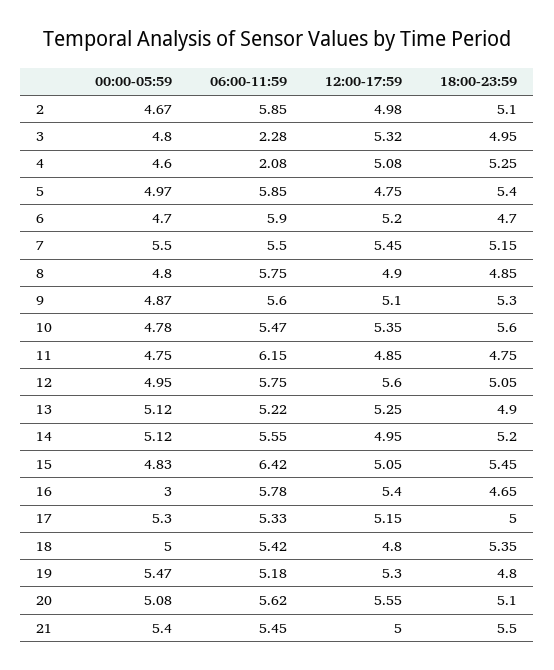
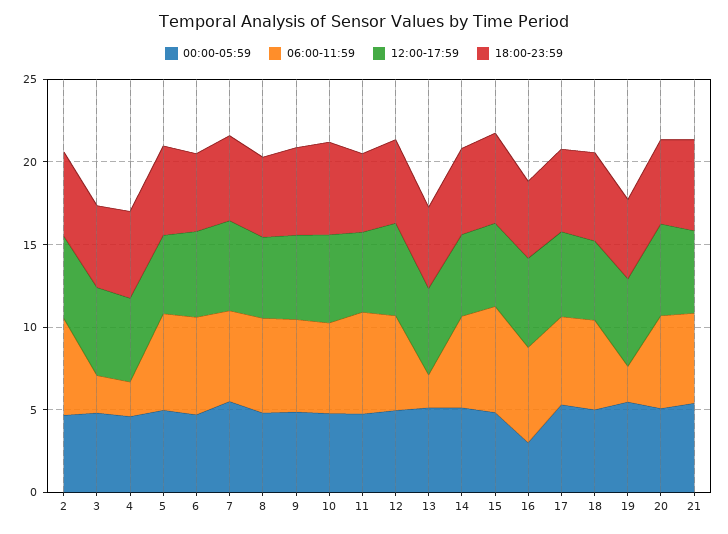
  {
    "00:00-05:59": {
      "2": 4.67,
      "3": 4.8,
      "4": 4.6,
      "5": 4.97,
      "6": 4.7,
      "7": 5.5,
      "8": 4.8,
      "9": 4.87,
      "10": 4.78,
      "11": 4.75,
      "12": 4.95,
      "13": 5.12,
      "14": 5.12,
      "15": 4.83,
      "16": 3,
      "17": 5.3,
      "18": 5,
      "19": 5.47,
      "20": 5.08,
      "21": 5.4
    },
    "06:00-11:59": {
      "2": 5.85,
      "3": 2.28,
      "4": 2.08,
      "5": 5.85,
      "6": 5.9,
      "7": 5.5,
      "8": 5.75,
      "9": 5.6,
      "10": 5.47,
      "11": 6.15,
      "12": 5.75,
-     "13": 5.22,
+     "13": 2,
      "14": 5.55,
      "15": 6.42,
      "16": 5.78,
      "17": 5.33,
      "18": 5.42,
-     "19": 5.18,
+     "19": 2,
      "20": 5.62,
      "21": 5.45
    },
    "12:00-17:59": {
      "2": 4.98,
      "3": 5.32,
      "4": 5.08,
      "5": 4.75,
      "6": 5.2,
      "7": 5.45,
      "8": 4.9,
      "9": 5.1,
      "10": 5.35,
      "11": 4.85,
      "12": 5.6,
      "13": 5.25,
      "14": 4.95,
      "15": 5.05,
      "16": 5.4,
      "17": 5.15,
      "18": 4.8,
      "19": 5.3,
      "20": 5.55,
      "21": 5
    },
    "18:00-23:59": {
      "2": 5.1,
      "3": 4.95,
      "4": 5.25,
      "5": 5.4,
      "6": 4.7,
      "7": 5.15,
      "8": 4.85,
      "9": 5.3,
      "10": 5.6,
      "11": 4.75,
      "12": 5.05,
      "13": 4.9,
      "14": 5.2,
      "15": 5.45,
      "16": 4.65,
      "17": 5,
      "18": 5.35,
      "19": 4.8,
      "20": 5.1,
      "21": 5.5
    }
  }

